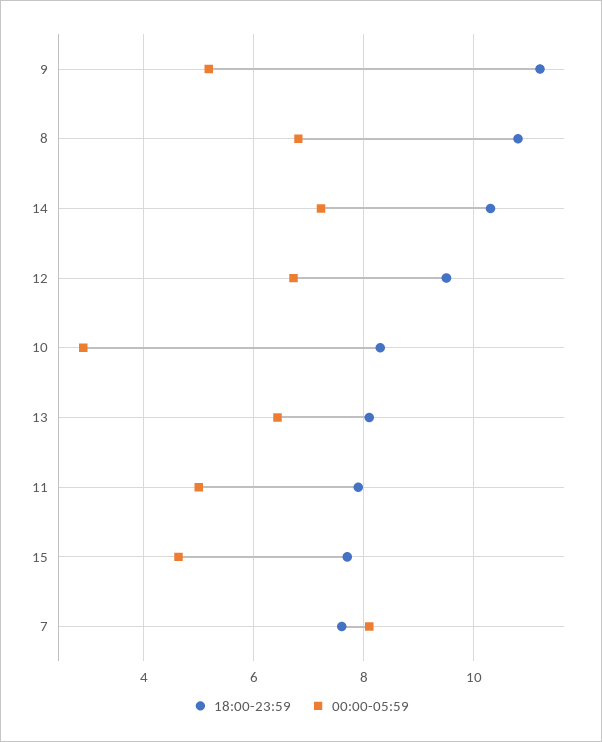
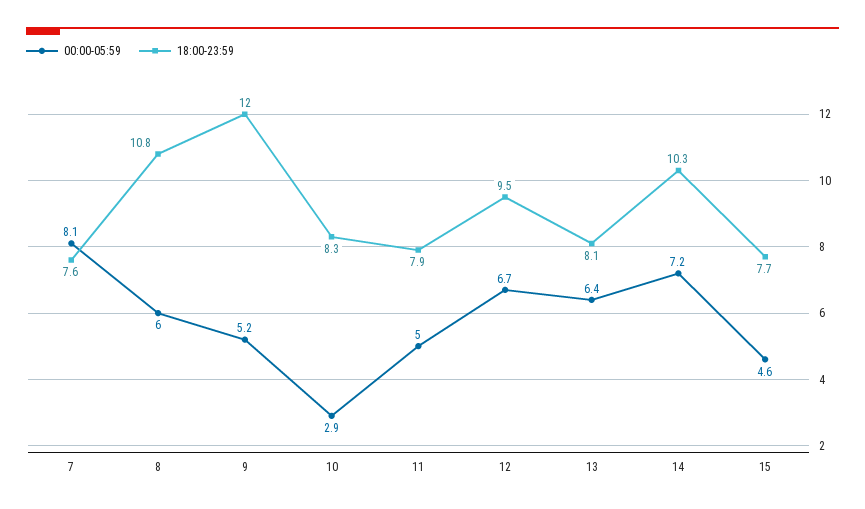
  {
    "18:00-23:59": {
-     "9": 11.2,
+     "9": 12,
      "8": 10.8,
      "14": 10.3,
      "12": 9.5,
      "10": 8.3,
      "13": 8.1,
      "11": 7.9,
      "15": 7.7,
      "7": 7.6
    },
    "00:00-05:59": {
      "9": 5.2,
-     "8": 6.8,
+     "8": 6,
      "14": 7.2,
      "12": 6.7,
      "10": 2.9,
      "13": 6.4,
      "11": 5,
      "15": 4.6,
      "7": 8.1
    }
  }

